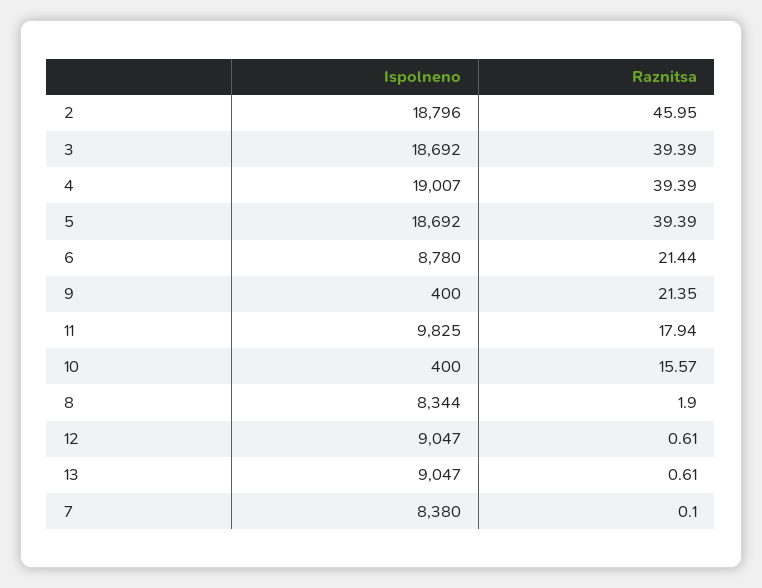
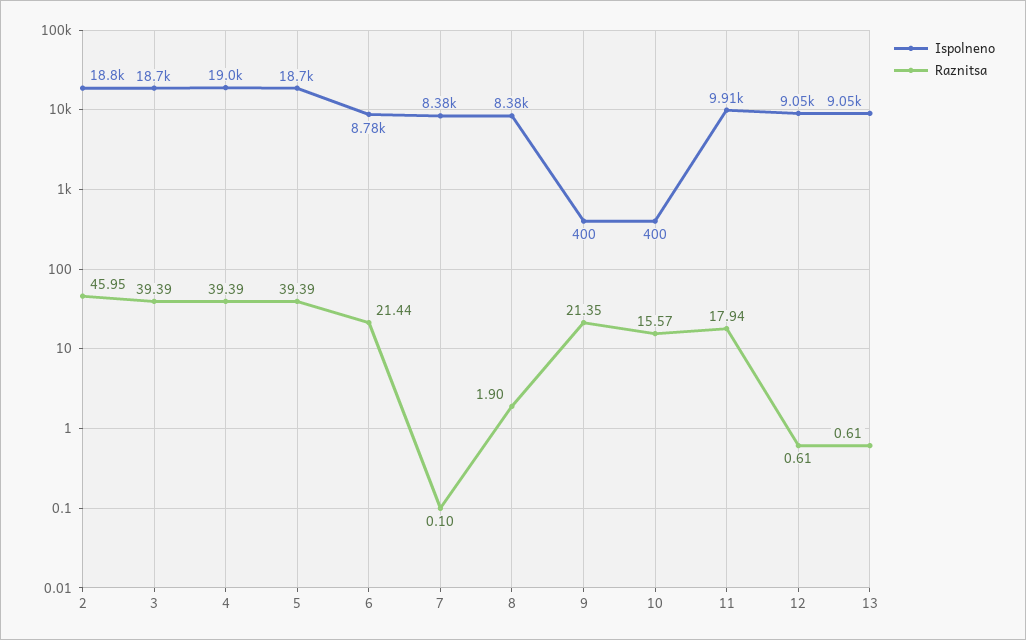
  {
    "Ispolneno": {
      "2": 18796,
      "3": 18692,
      "4": 19007,
      "5": 18692,
      "6": 8780,
      "9": 400,
-     "11": 9825,
+     "11": 9910,
      "10": 400,
-     "8": 8344,
+     "8": 8380,
      "12": 9047,
      "13": 9047,
      "7": 8380
    },
    "Raznitsa": {
      "2": 45.95,
      "3": 39.39,
      "4": 39.39,
      "5": 39.39,
      "6": 21.44,
      "9": 21.35,
      "11": 17.94,
      "10": 15.57,
      "8": 1.9,
      "12": 0.61,
      "13": 0.61,
      "7": 0.1
    }
  }

